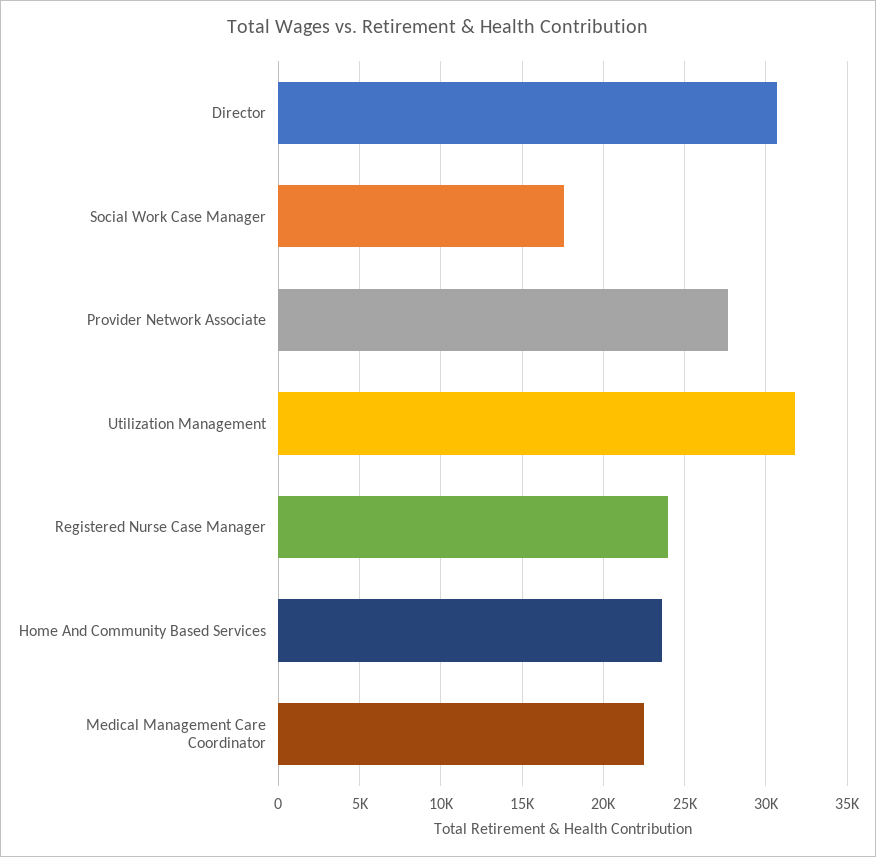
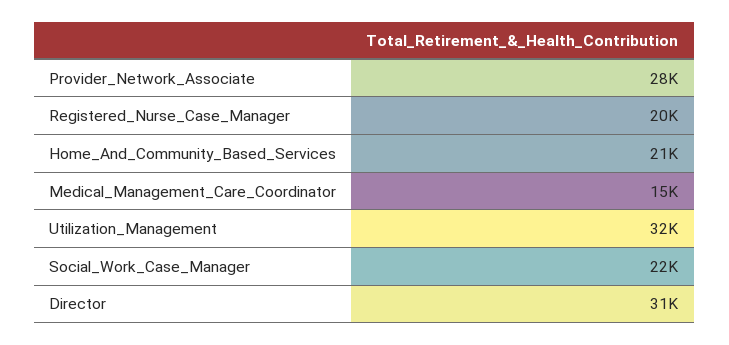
  {
    "Director": 31000,
-   "Social Work Case Manager": 17500,
+   "Social Work Case Manager": 22000,
    "Provider Network Associate": 28000,
    "Utilization Management": 32000,
-   "Registered Nurse Case Manager": 24000,
+   "Registered Nurse Case Manager": 20000,
-   "Home And Community Based Services": 23500,
+   "Home And Community Based Services": 21000,
-   "Medical Management Care Coordinator": 22500
+   "Medical Management Care Coordinator": 15000
  }

